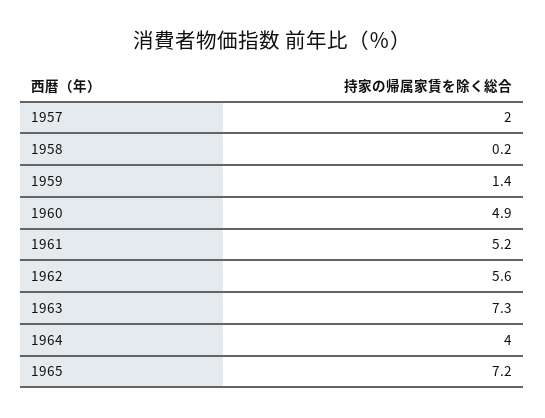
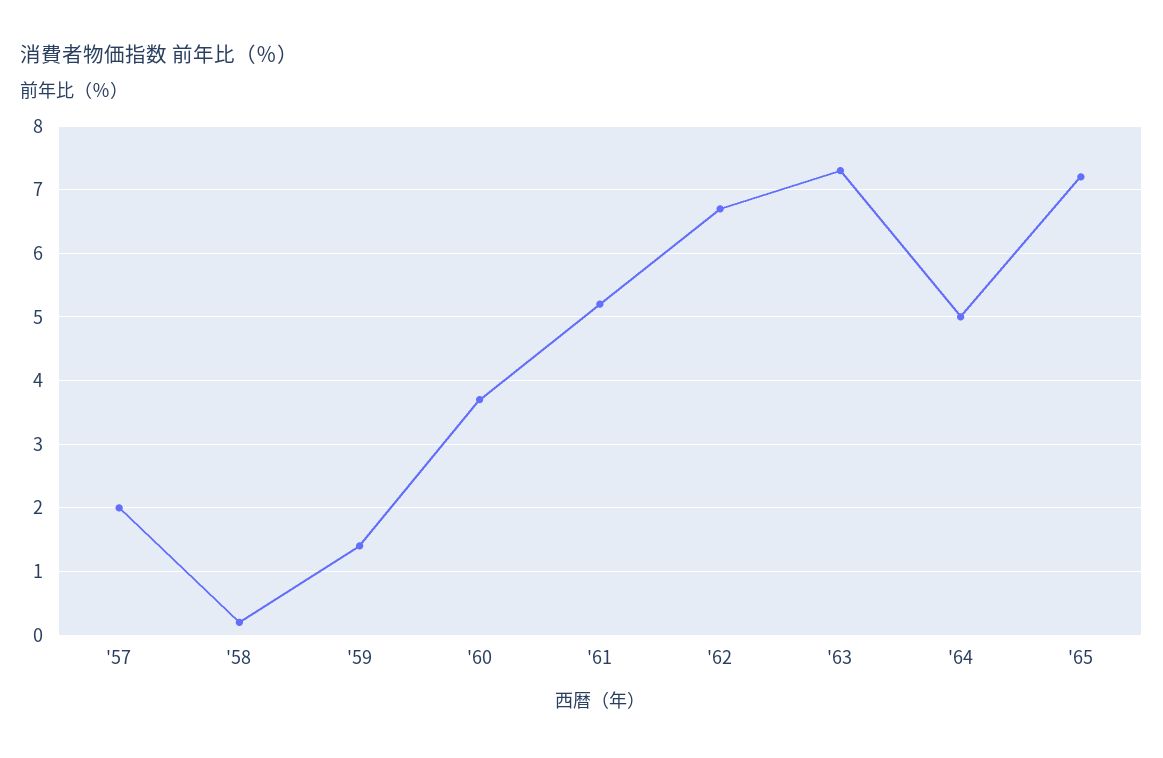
  {
    "1957": 2,
    "1958": 0.2,
    "1959": 1.4,
-   "1960": 4.9,
+   "1960": 3.7,
    "1961": 5.2,
-   "1962": 5.6,
+   "1962": 6.7,
    "1963": 7.3,
-   "1964": 4,
+   "1964": 5,
    "1965": 7.2
  }

